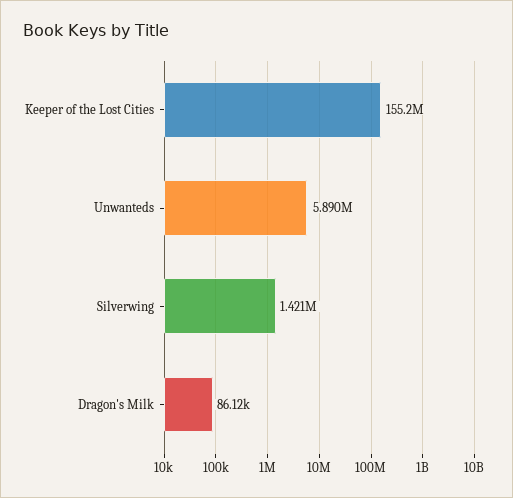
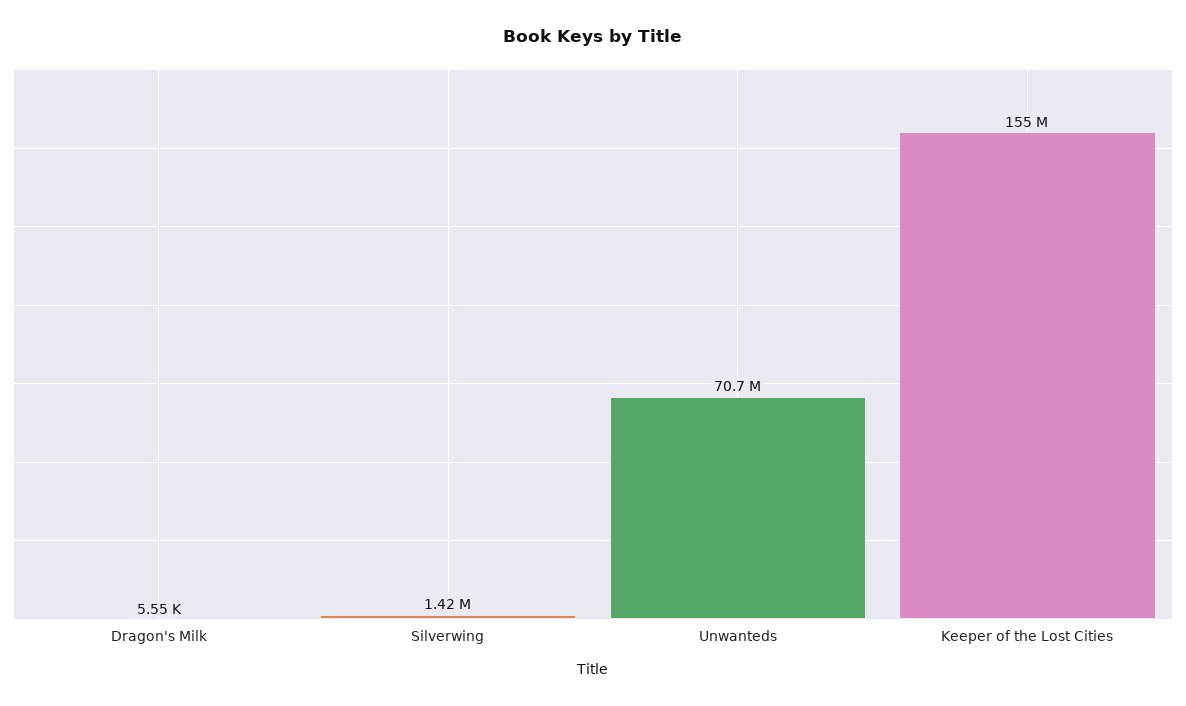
  {
    "Keeper of the Lost Cities": 155200000,
-   "Unwanteds": 5890000,
+   "Unwanteds": 70700000,
    "Silverwing": 1421000,
-   "Dragon's Milk": 86120
+   "Dragon's Milk": 5550
  }

